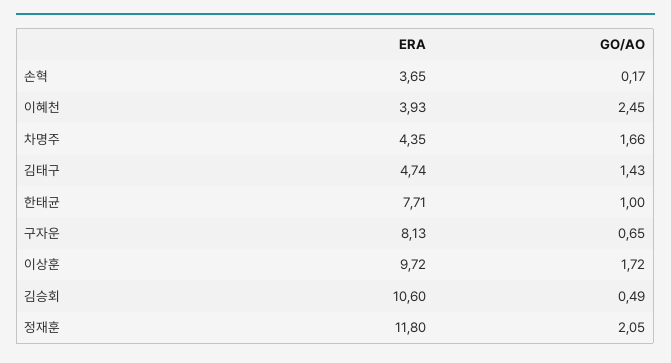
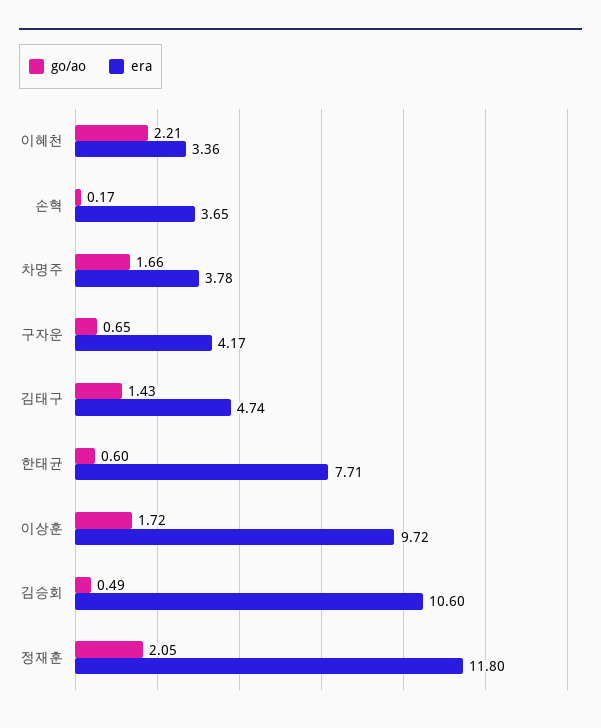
  {
    "ERA": {
      "손혁": 3.65,
-     "이혜천": 3.93,
+     "이혜천": 3.36,
-     "차명주": 4.35,
+     "차명주": 3.78,
      "김태구": 4.74,
      "한태균": 7.71,
-     "구자운": 8.13,
+     "구자운": 4.17,
      "이상훈": 9.72,
      "김승회": 10.6,
      "정재훈": 11.8
    },
    "GO/AO": {
      "손혁": 0.17,
-     "이혜천": 2.45,
+     "이혜천": 2.21,
      "차명주": 1.66,
      "김태구": 1.43,
-     "한태균": 1,
+     "한태균": 0.6,
      "구자운": 0.65,
      "이상훈": 1.72,
      "김승회": 0.49,
      "정재훈": 2.05
    }
  }

